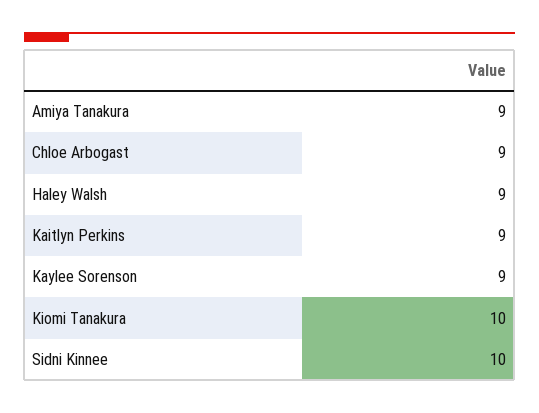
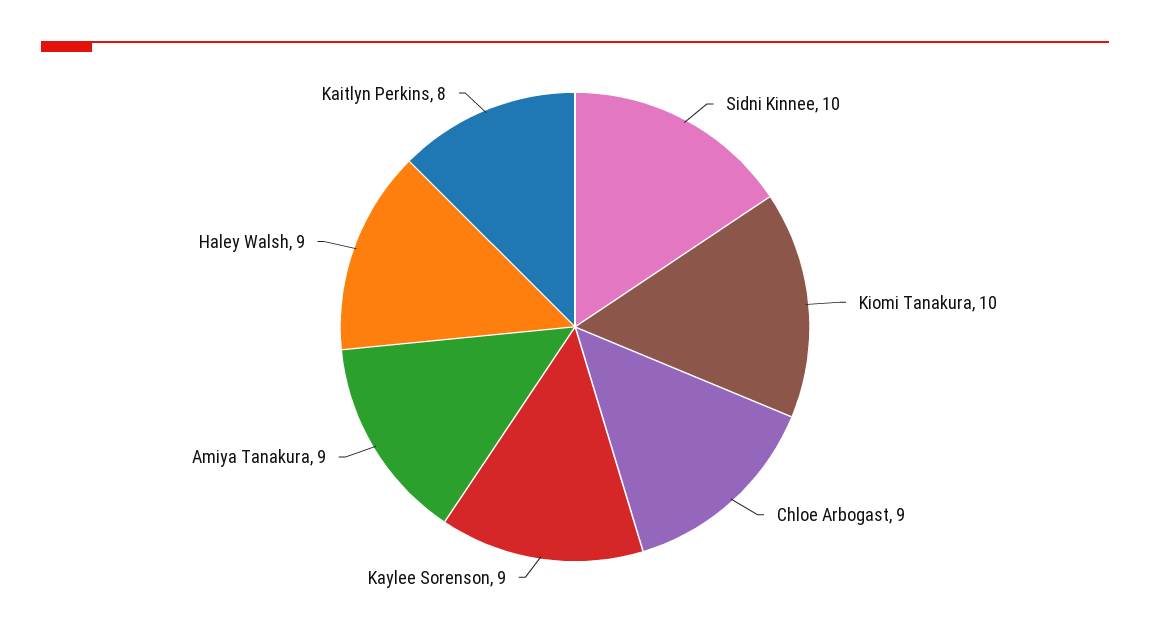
  {
    "Amiya Tanakura": 9,
    "Chloe Arbogast": 9,
    "Haley Walsh": 9,
-   "Kaitlyn Perkins": 9,
+   "Kaitlyn Perkins": 8,
    "Kaylee Sorenson": 9,
    "Kiomi Tanakura": 10,
    "Sidni Kinnee": 10
  }

